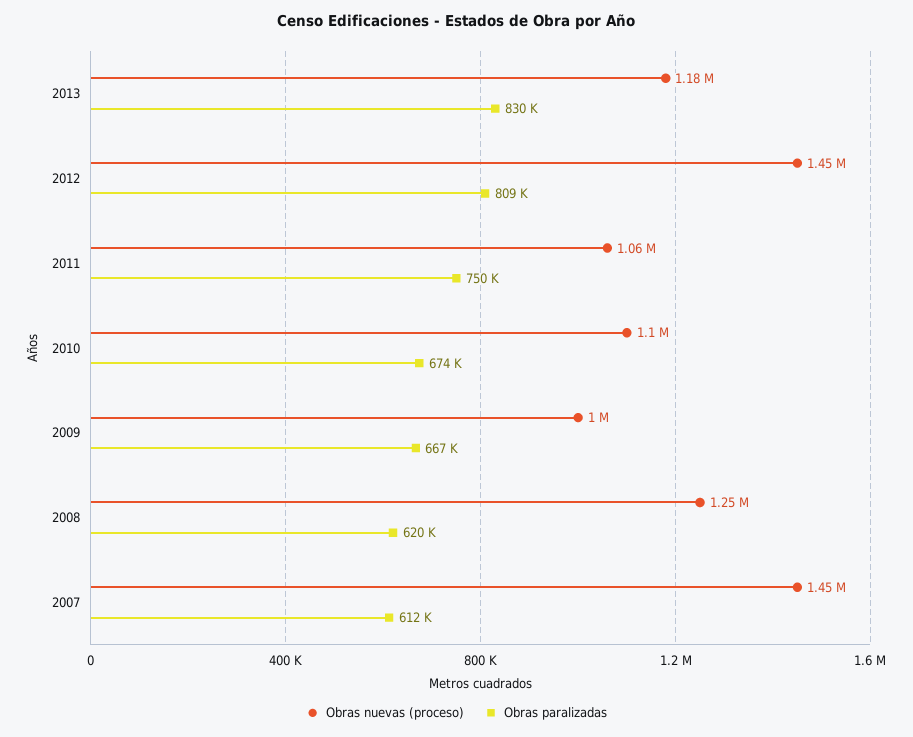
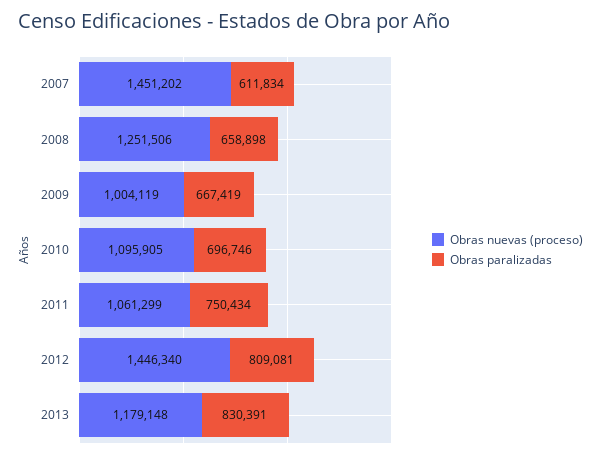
  {
    "Obras nuevas (proceso)": {
      "2013": 1179148,
      "2012": 1446340,
      "2011": 1061299,
      "2010": 1095905,
      "2009": 1004119,
      "2008": 1251506,
      "2007": 1451202
    },
    "Obras paralizadas": {
      "2013": 830391,
      "2012": 809081,
      "2011": 750434,
-     "2010": 674000,
+     "2010": 696746,
      "2009": 667419,
-     "2008": 620000,
+     "2008": 658898,
      "2007": 611834
    }
  }

